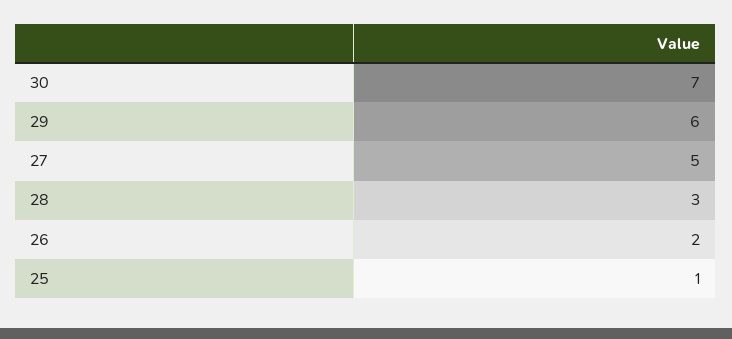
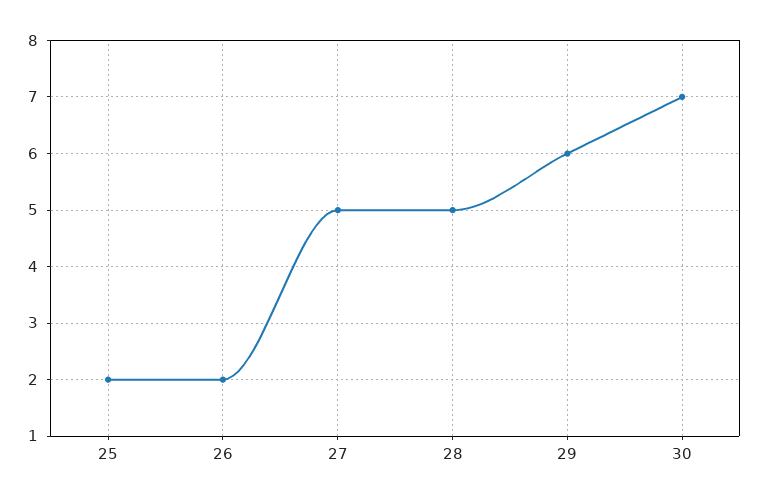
  {
    "30": 7,
    "29": 6,
    "27": 5,
-   "28": 3,
+   "28": 5,
    "26": 2,
-   "25": 1
+   "25": 2
  }

